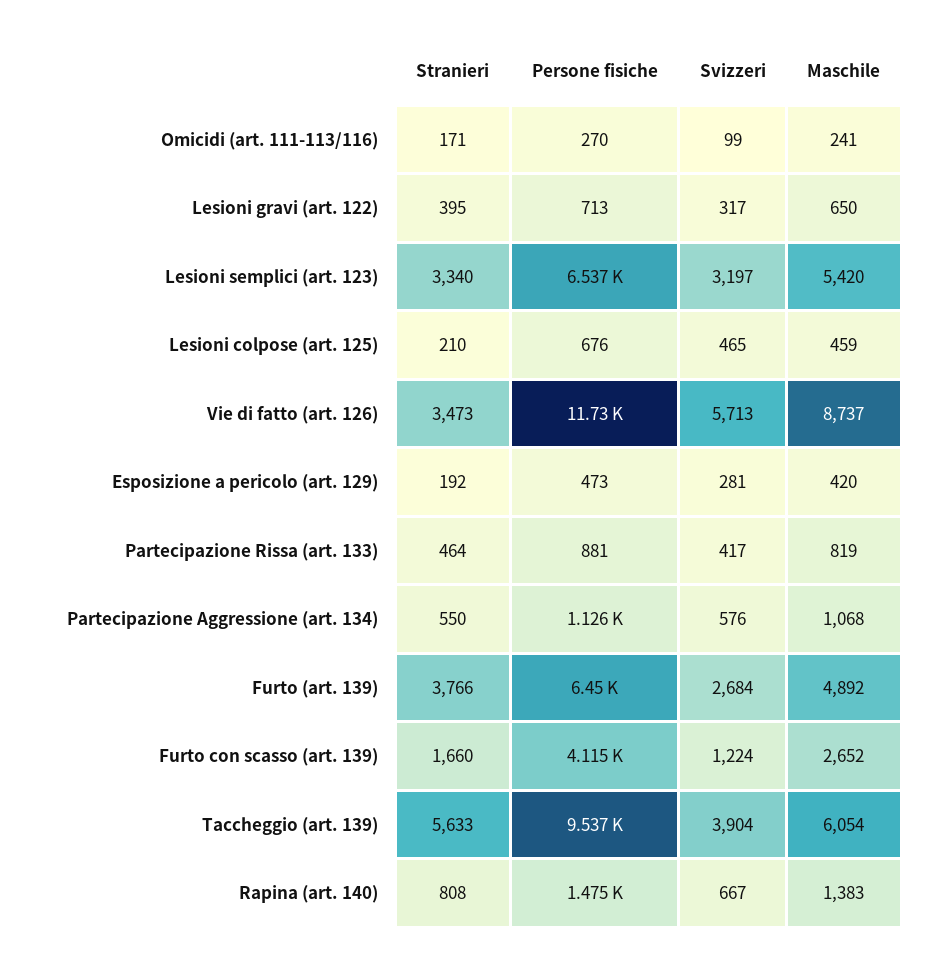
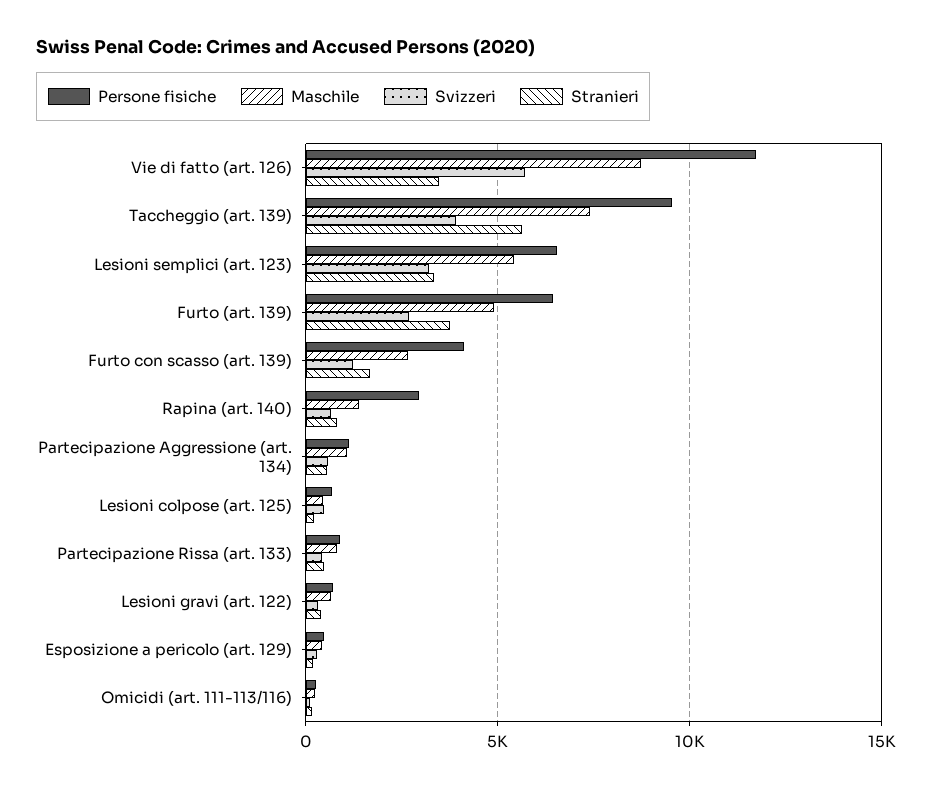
  {
    "Stranieri": {
      "Omicidi (art. 111-113/116)": 171,
      "Lesioni gravi (art. 122)": 395,
      "Lesioni semplici (art. 123)": 3340,
      "Lesioni colpose (art. 125)": 210,
      "Vie di fatto (art. 126)": 3473,
      "Esposizione a pericolo (art. 129)": 192,
      "Partecipazione Rissa (art. 133)": 464,
      "Partecipazione Aggressione (art. 134)": 550,
      "Furto (art. 139)": 3766,
      "Furto con scasso (art. 139)": 1660,
      "Taccheggio (art. 139)": 5633,
      "Rapina (art. 140)": 808
    },
    "Persone fisiche": {
      "Omicidi (art. 111-113/116)": 270,
      "Lesioni gravi (art. 122)": 713,
      "Lesioni semplici (art. 123)": 6537,
      "Lesioni colpose (art. 125)": 676,
      "Vie di fatto (art. 126)": 11730,
      "Esposizione a pericolo (art. 129)": 473,
      "Partecipazione Rissa (art. 133)": 881,
      "Partecipazione Aggressione (art. 134)": 1126,
      "Furto (art. 139)": 6450,
      "Furto con scasso (art. 139)": 4115,
      "Taccheggio (art. 139)": 9537,
-     "Rapina (art. 140)": 1475
+     "Rapina (art. 140)": 3000
    },
    "Svizzeri": {
      "Omicidi (art. 111-113/116)": 99,
      "Lesioni gravi (art. 122)": 317,
      "Lesioni semplici (art. 123)": 3197,
      "Lesioni colpose (art. 125)": 465,
      "Vie di fatto (art. 126)": 5713,
      "Esposizione a pericolo (art. 129)": 281,
      "Partecipazione Rissa (art. 133)": 417,
      "Partecipazione Aggressione (art. 134)": 576,
      "Furto (art. 139)": 2684,
      "Furto con scasso (art. 139)": 1224,
      "Taccheggio (art. 139)": 3904,
      "Rapina (art. 140)": 667
    },
    "Maschile": {
      "Omicidi (art. 111-113/116)": 241,
      "Lesioni gravi (art. 122)": 650,
      "Lesioni semplici (art. 123)": 5420,
      "Lesioni colpose (art. 125)": 459,
      "Vie di fatto (art. 126)": 8737,
      "Esposizione a pericolo (art. 129)": 420,
      "Partecipazione Rissa (art. 133)": 819,
      "Partecipazione Aggressione (art. 134)": 1068,
      "Furto (art. 139)": 4892,
      "Furto con scasso (art. 139)": 2652,
-     "Taccheggio (art. 139)": 6054,
+     "Taccheggio (art. 139)": 7500,
      "Rapina (art. 140)": 1383
    }
  }

